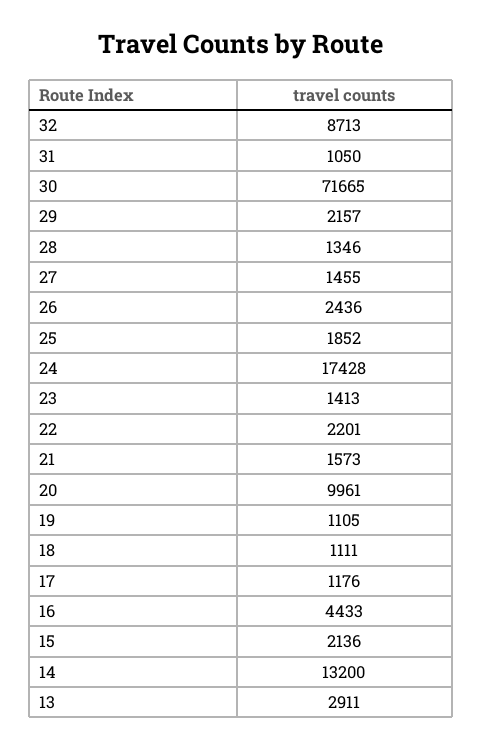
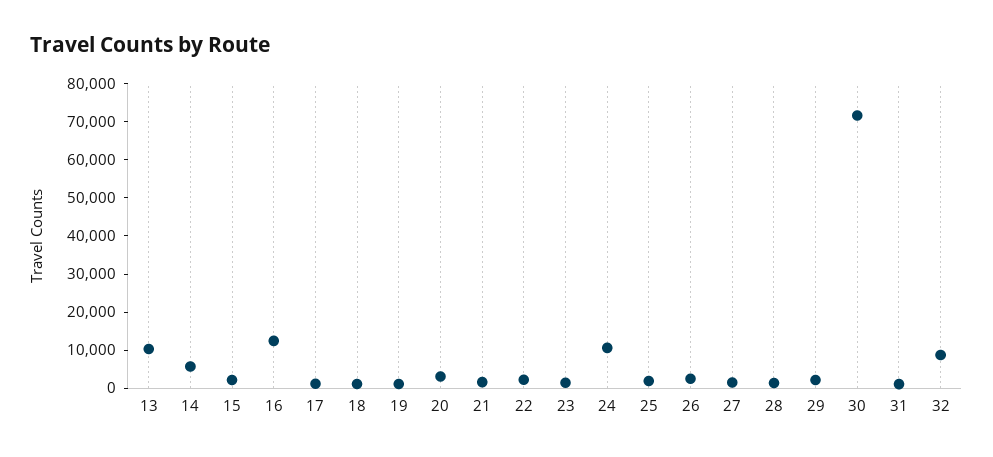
  {
    "32": 8713,
    "31": 1050,
    "30": 71665,
    "29": 2157,
    "28": 1346,
    "27": 1455,
    "26": 2436,
    "25": 1852,
-   "24": 17428,
+   "24": 10000,
    "23": 1413,
    "22": 2201,
    "21": 1573,
-   "20": 9961,
+   "20": 2500,
    "19": 1105,
    "18": 1111,
    "17": 1176,
-   "16": 4433,
+   "16": 12500,
    "15": 2136,
-   "14": 13200,
+   "14": 5000,
-   "13": 2911
+   "13": 10000
  }

